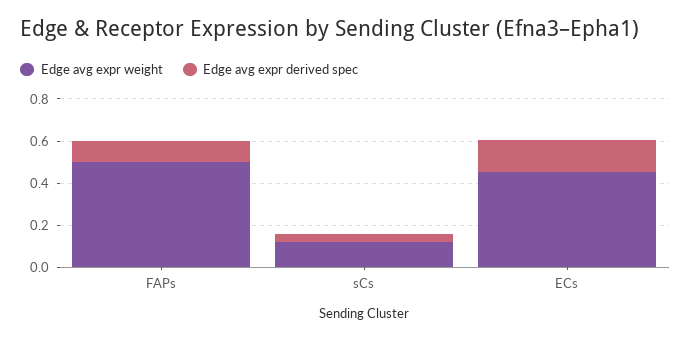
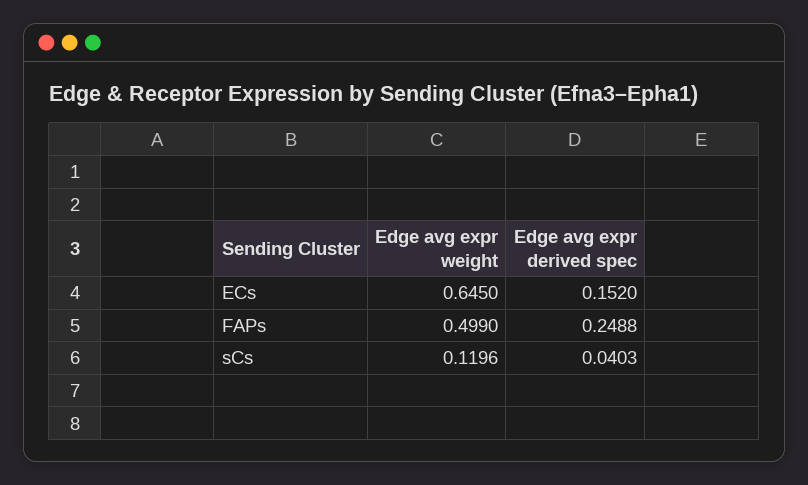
  {
    "Edge avg expr weight": {
      "FAPs": 0.499,
      "sCs": 0.1196,
-     "ECs": 0.45
+     "ECs": 0.645
    },
    "Edge avg expr derived spec": {
-     "FAPs": 0.1,
+     "FAPs": 0.2488,
      "sCs": 0.0403,
      "ECs": 0.152
    }
  }

